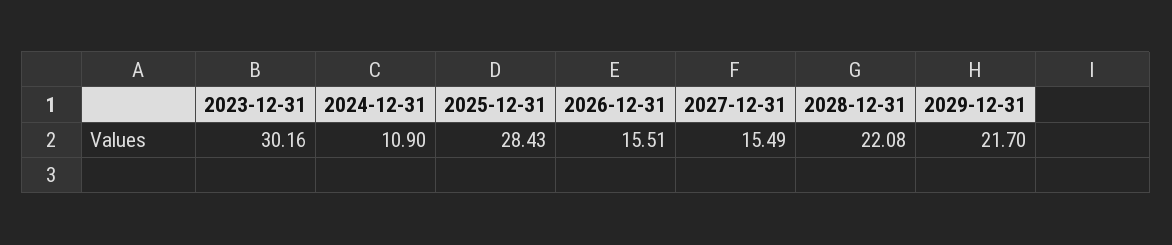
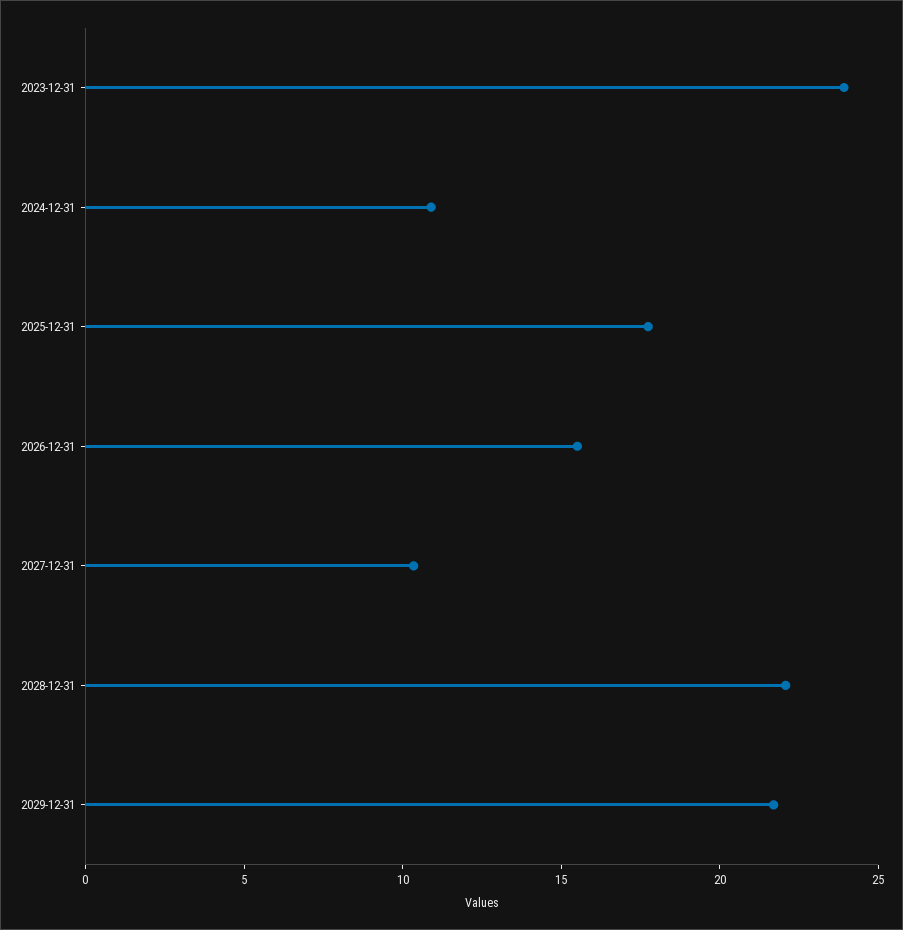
  {
-   "2023-12-31": 30.16,
+   "2023-12-31": 24,
    "2024-12-31": 10.9,
-   "2025-12-31": 28.43,
+   "2025-12-31": 18,
    "2026-12-31": 15.51,
-   "2027-12-31": 15.49,
+   "2027-12-31": 10,
    "2028-12-31": 22.08,
    "2029-12-31": 21.7
  }

